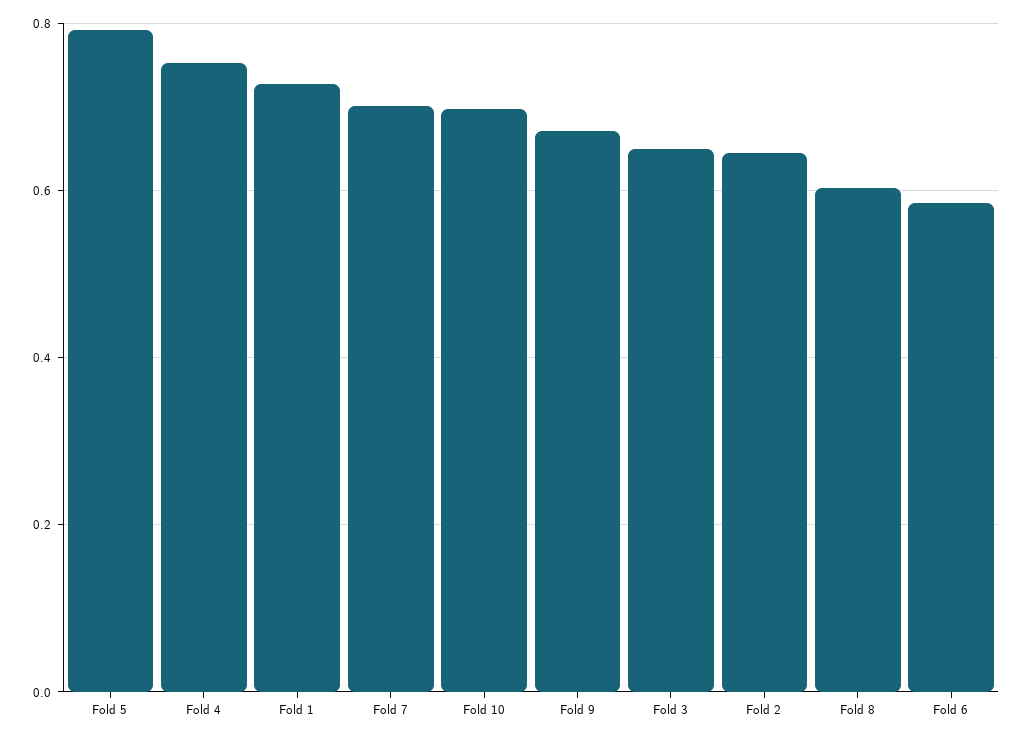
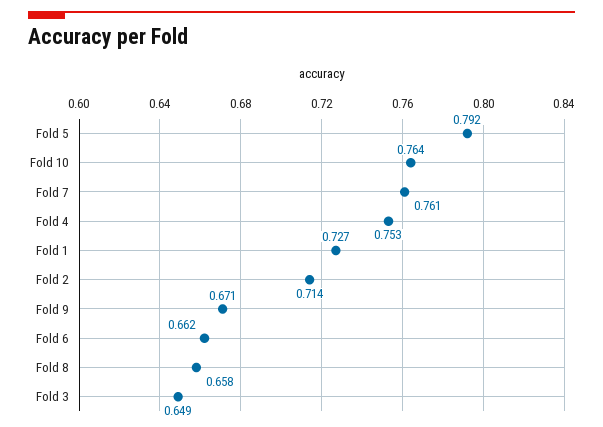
  {
    "Fold 5": 0.792,
    "Fold 4": 0.753,
    "Fold 1": 0.727,
-   "Fold 7": 0.7,
+   "Fold 7": 0.761,
-   "Fold 10": 0.7,
+   "Fold 10": 0.764,
    "Fold 9": 0.671,
    "Fold 3": 0.649,
-   "Fold 2": 0.64,
+   "Fold 2": 0.714,
-   "Fold 8": 0.6,
+   "Fold 8": 0.658,
-   "Fold 6": 0.58
+   "Fold 6": 0.662
  }

